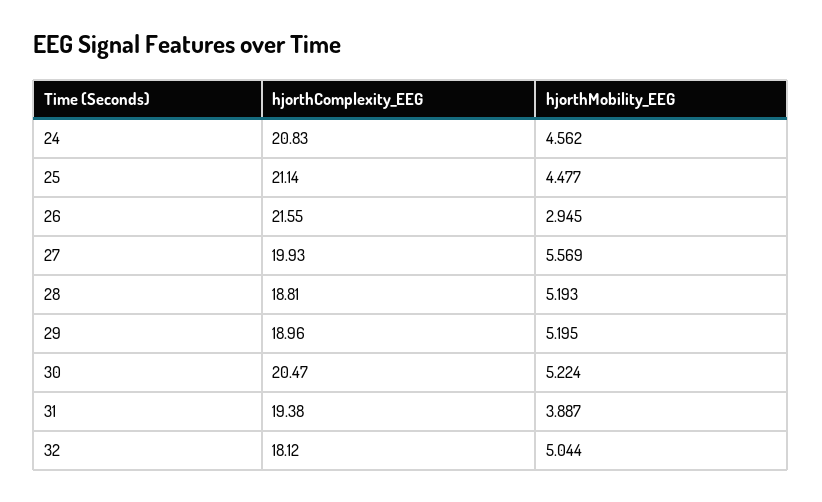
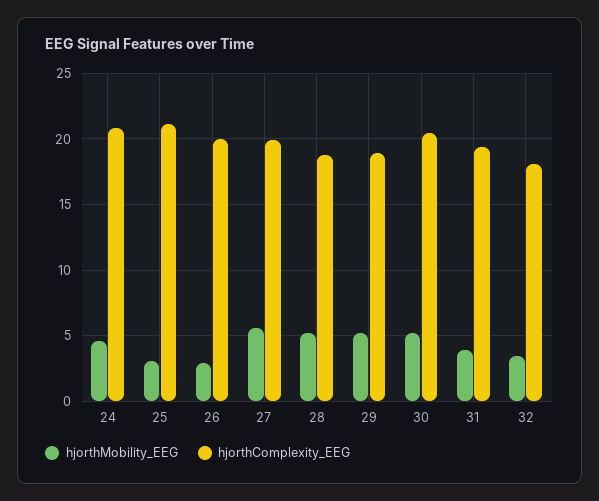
  {
    "hjorthComplexity_EEG": {
      "24": 20.83,
      "25": 21.14,
-     "26": 21.55,
+     "26": 20,
      "27": 19.93,
      "28": 18.81,
      "29": 18.96,
      "30": 20.47,
      "31": 19.38,
      "32": 18.12
    },
    "hjorthMobility_EEG": {
      "24": 4.562,
-     "25": 4.477,
+     "25": 3,
      "26": 2.945,
      "27": 5.569,
      "28": 5.193,
      "29": 5.195,
      "30": 5.224,
      "31": 3.887,
-     "32": 5.044
+     "32": 3.5
    }
  }

